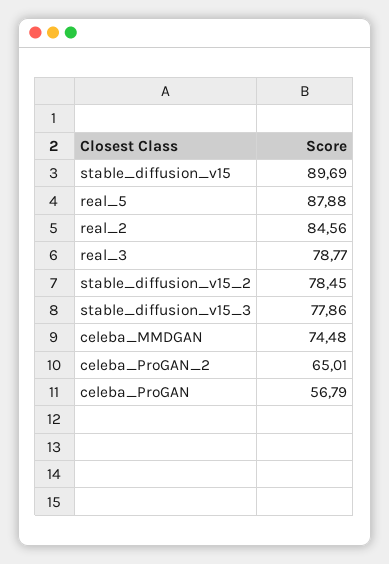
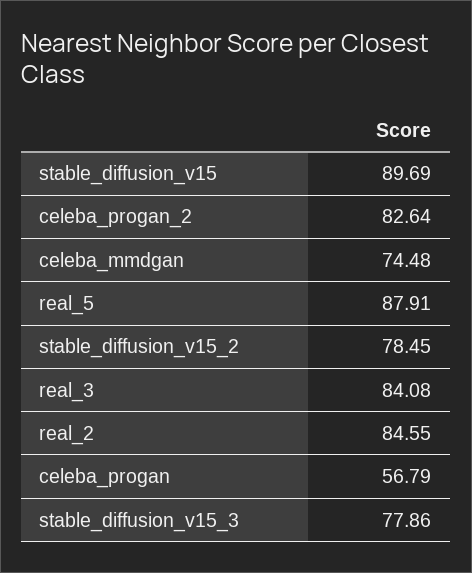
  {
    "stable_diffusion_v15": 89.69,
-   "real_5": 87.88,
+   "real_5": 87.91,
-   "real_2": 84.56,
+   "real_2": 84.55,
-   "real_3": 78.77,
+   "real_3": 84.08,
    "stable_diffusion_v15_2": 78.45,
    "stable_diffusion_v15_3": 77.86,
    "celeba_MMDGAN": 74.48,
-   "celeba_ProGAN_2": 65.01,
+   "celeba_ProGAN_2": 82.64,
    "celeba_ProGAN": 56.79
  }

